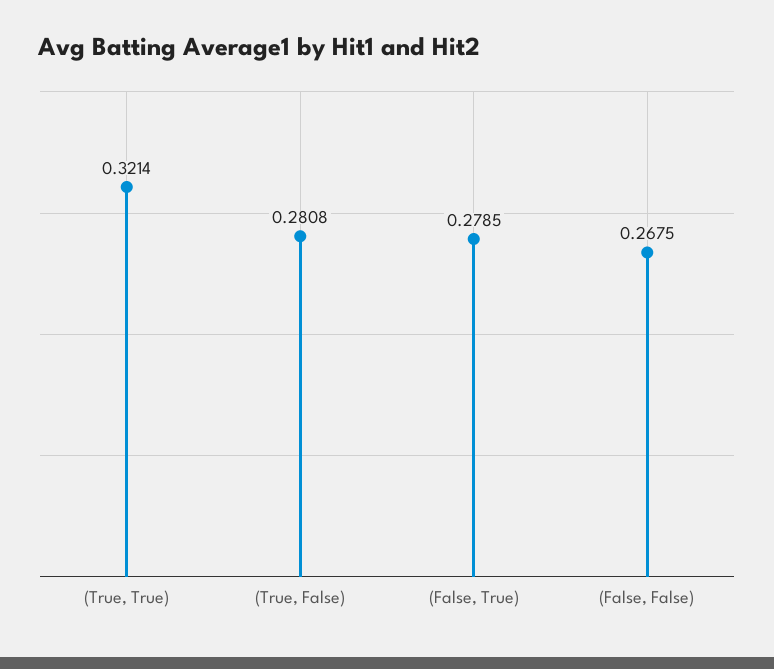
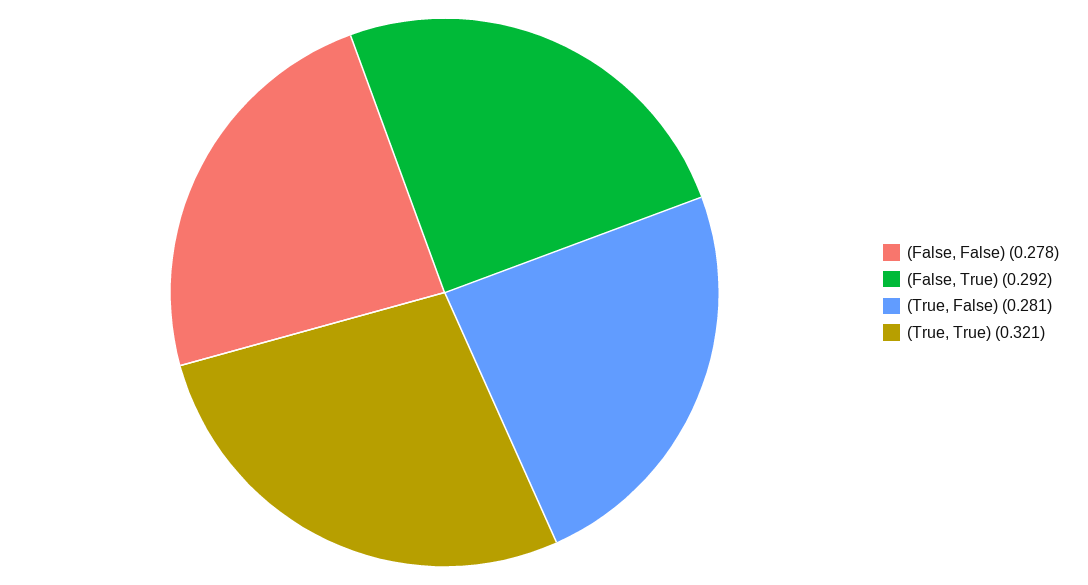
  {
    "(True, True)": 0.3214,
    "(True, False)": 0.2808,
-   "(False, True)": 0.2785,
+   "(False, True)": 0.292,
-   "(False, False)": 0.2675
+   "(False, False)": 0.278
  }

